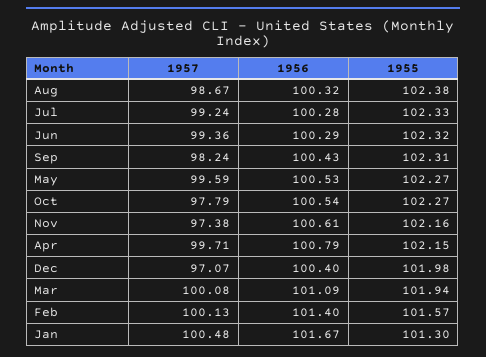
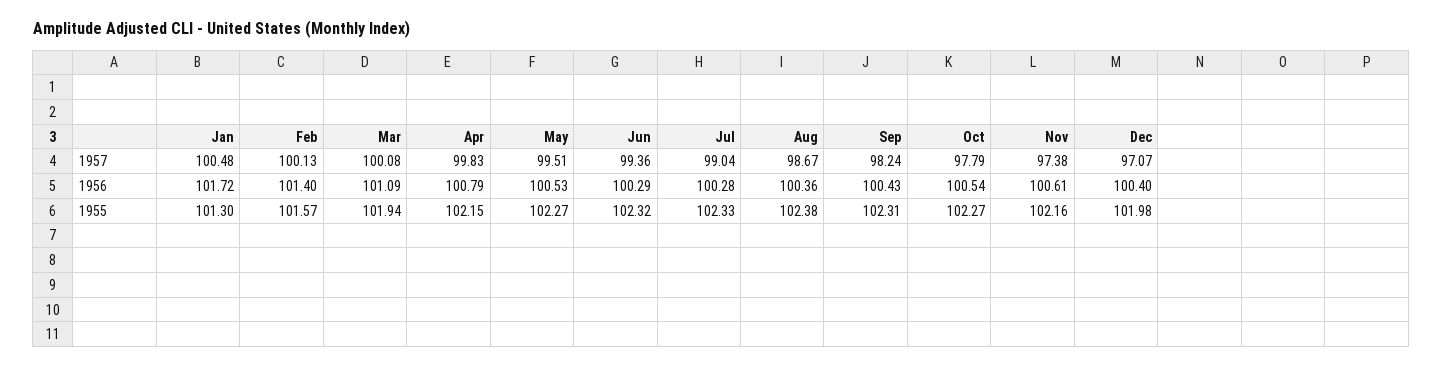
  {
    "1957": {
      "Aug": 98.67,
-     "Jul": 99.24,
+     "Jul": 99.04,
      "Jun": 99.36,
      "Sep": 98.24,
-     "May": 99.59,
+     "May": 99.51,
      "Oct": 97.79,
      "Nov": 97.38,
-     "Apr": 99.71,
+     "Apr": 99.83,
      "Dec": 97.07,
      "Mar": 100.08,
      "Feb": 100.13,
      "Jan": 100.48
    },
    "1956": {
-     "Aug": 100.32,
+     "Aug": 100.36,
      "Jul": 100.28,
      "Jun": 100.29,
      "Sep": 100.43,
      "May": 100.53,
      "Oct": 100.54,
      "Nov": 100.61,
      "Apr": 100.79,
      "Dec": 100.4,
      "Mar": 101.09,
      "Feb": 101.4,
-     "Jan": 101.67
+     "Jan": 101.72
    },
    "1955": {
      "Aug": 102.38,
      "Jul": 102.33,
      "Jun": 102.32,
      "Sep": 102.31,
      "May": 102.27,
      "Oct": 102.27,
      "Nov": 102.16,
      "Apr": 102.15,
      "Dec": 101.98,
      "Mar": 101.94,
      "Feb": 101.57,
      "Jan": 101.3
    }
  }

